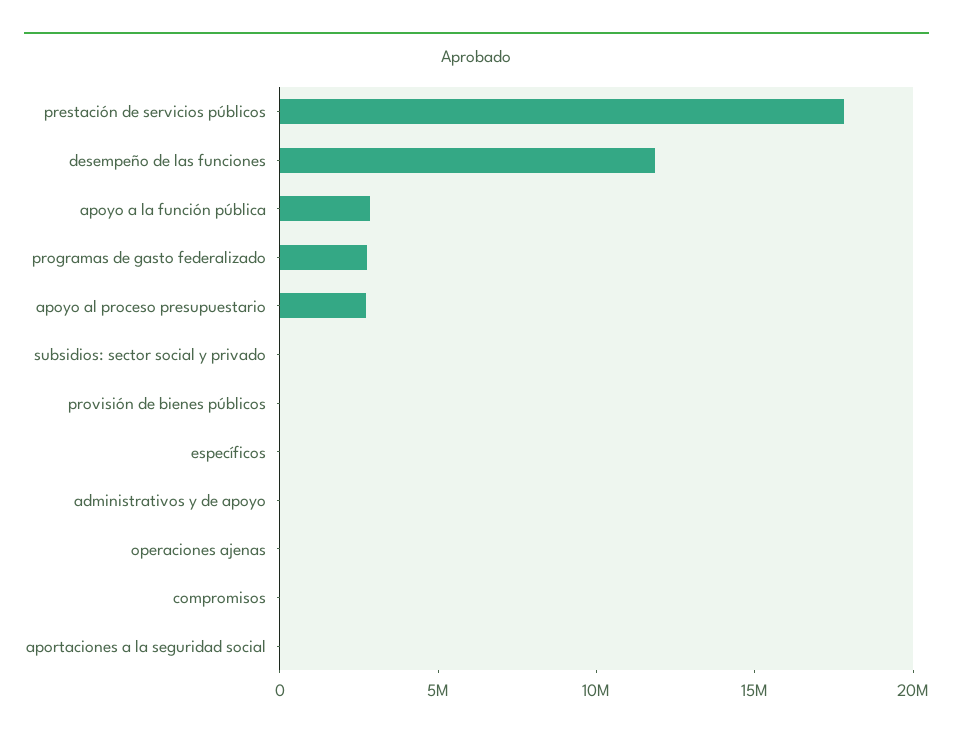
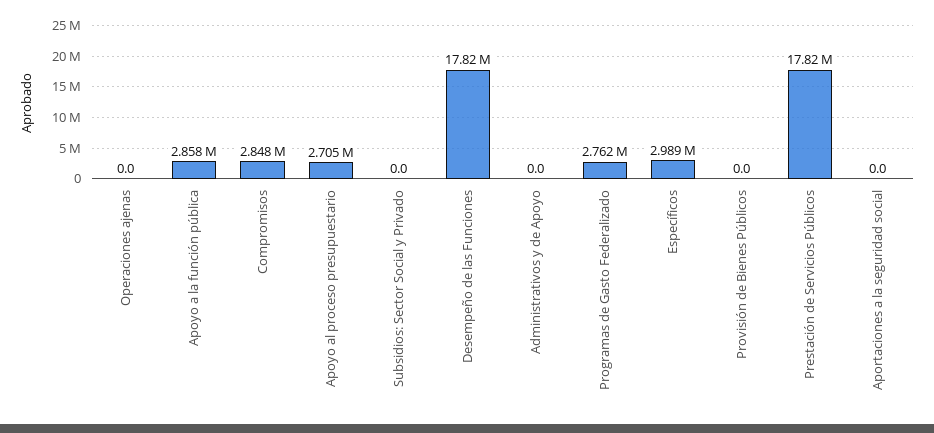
  {
    "prestación de servicios públicos": 17820000,
-   "desempeño de las funciones": 12000000,
+   "desempeño de las funciones": 17820000,
    "apoyo a la función pública": 2858000,
    "programas de gasto federalizado": 2762000,
    "apoyo al proceso presupuestario": 2705000,
    "subsidios: sector social y privado": 0,
    "provisión de bienes públicos": 0,
-   "específicos": 0,
+   "específicos": 2989000,
    "administrativos y de apoyo": 0,
    "operaciones ajenas": 0,
-   "compromisos": 0,
+   "compromisos": 2848000,
    "aportaciones a la seguridad social": 0
  }

